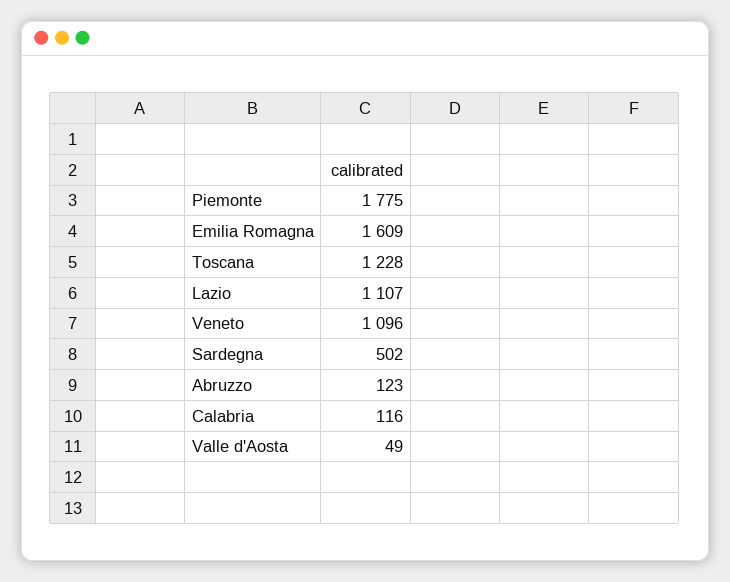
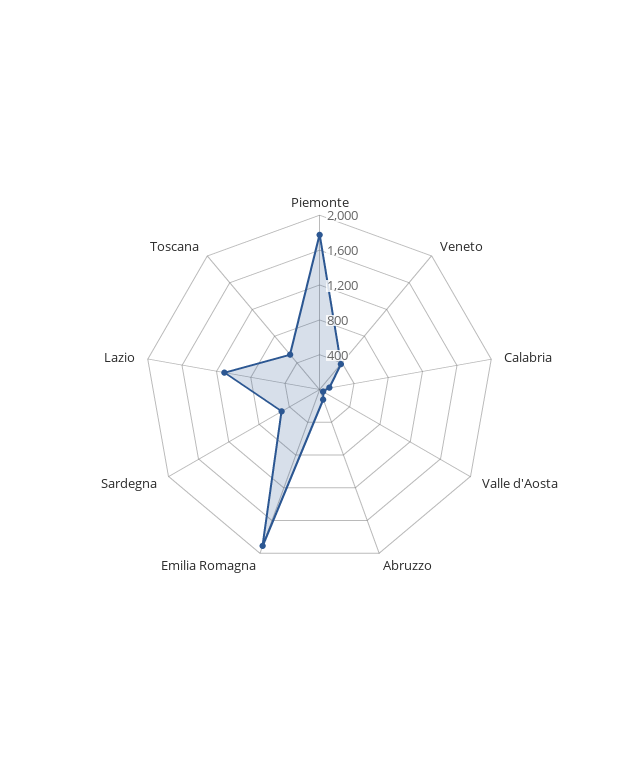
  {
    "Piemonte": 1775,
-   "Emilia Romagna": 1609,
+   "Emilia Romagna": 1900,
-   "Toscana": 1228,
+   "Toscana": 500,
    "Lazio": 1107,
-   "Veneto": 1096,
+   "Veneto": 400,
    "Sardegna": 502,
    "Abruzzo": 123,
    "Calabria": 116,
    "Valle d'Aosta": 49
  }

